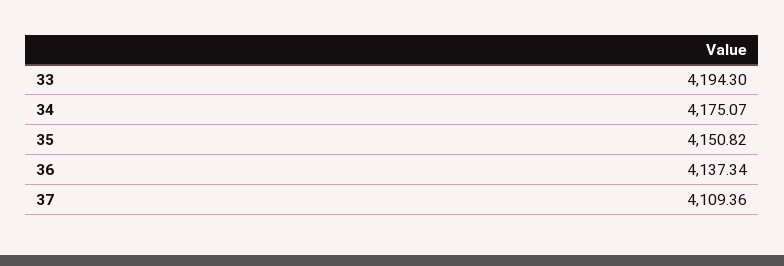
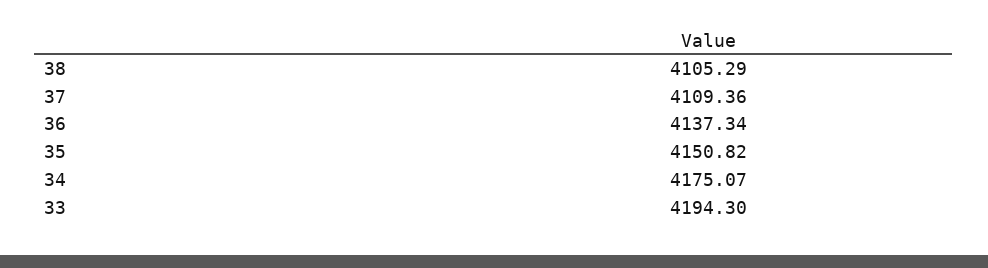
  {
    "33": 4194.3,
    "34": 4175.07,
    "35": 4150.82,
    "36": 4137.34,
-   "37": 4109.36
+   "37": 4109.36,
+   "38": 4105.29
  }

